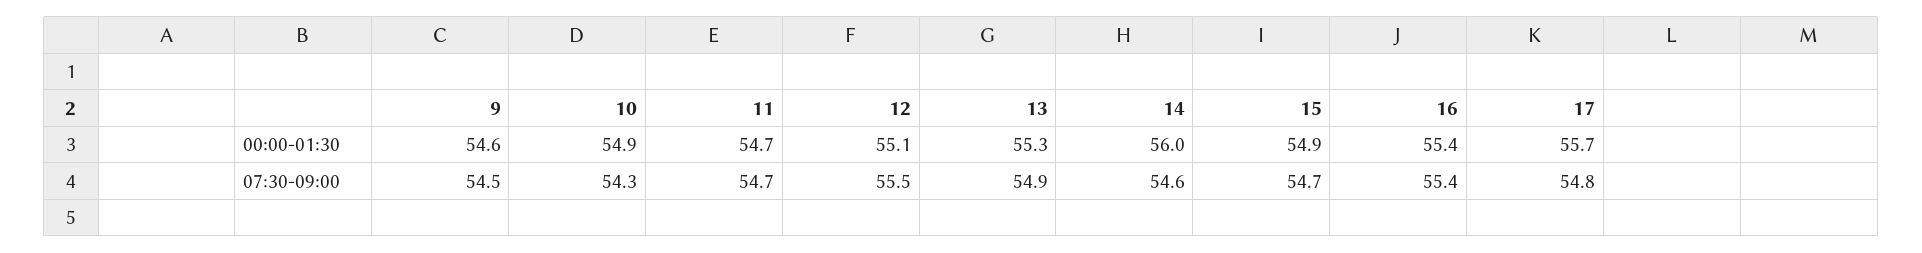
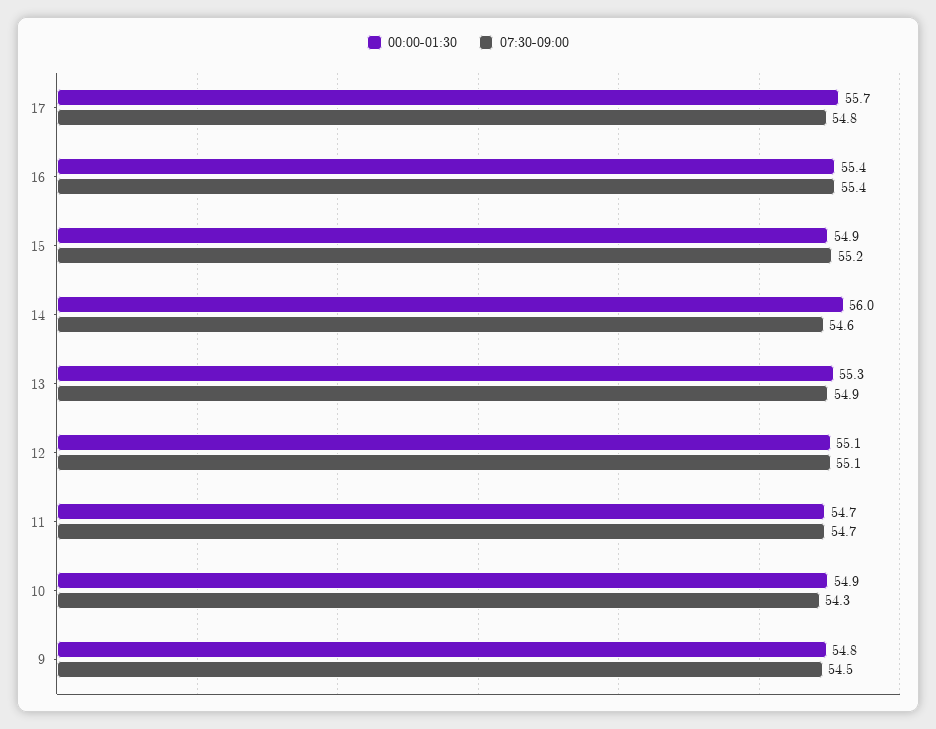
  {
    "00:00-01:30": {
-     "9": 54.6,
+     "9": 54.8,
      "10": 54.9,
      "11": 54.7,
      "12": 55.1,
      "13": 55.3,
      "14": 56,
      "15": 54.9,
      "16": 55.4,
      "17": 55.7
    },
    "07:30-09:00": {
      "9": 54.5,
      "10": 54.3,
      "11": 54.7,
-     "12": 55.5,
+     "12": 55.1,
      "13": 54.9,
      "14": 54.6,
-     "15": 54.7,
+     "15": 55.2,
      "16": 55.4,
      "17": 54.8
    }
  }

